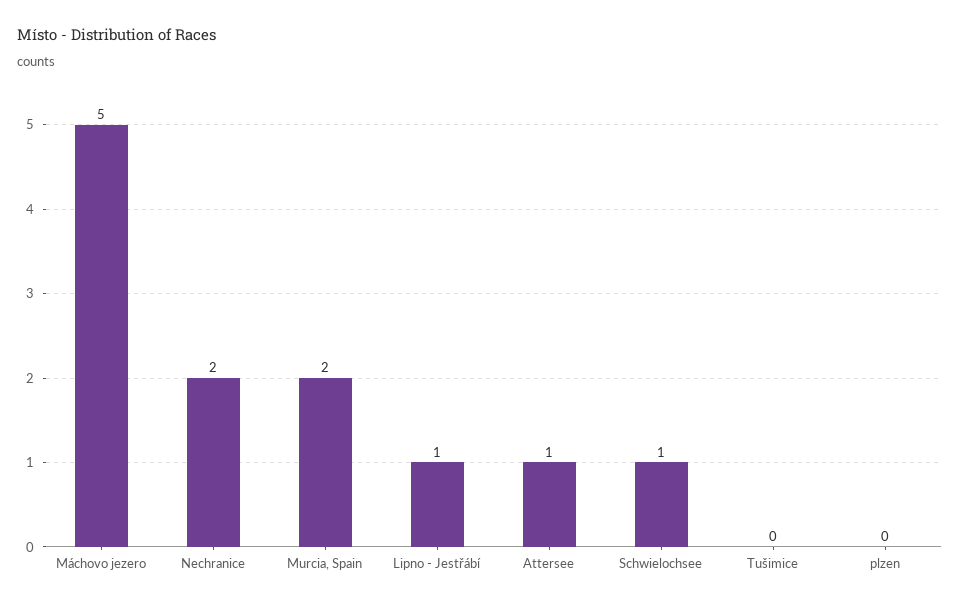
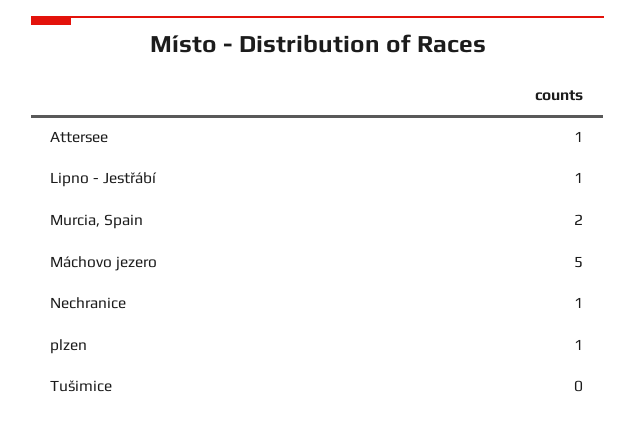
  {
    "Máchovo jezero": 5,
-   "Nechranice": 2,
+   "Nechranice": 1,
    "Murcia, Spain": 2,
    "Lipno - Jestřábí": 1,
    "Attersee": 1,
-   "Schwielochsee": 1,
    "Tušimice": 0,
-   "plzen": 0
+   "plzen": 1
  }

